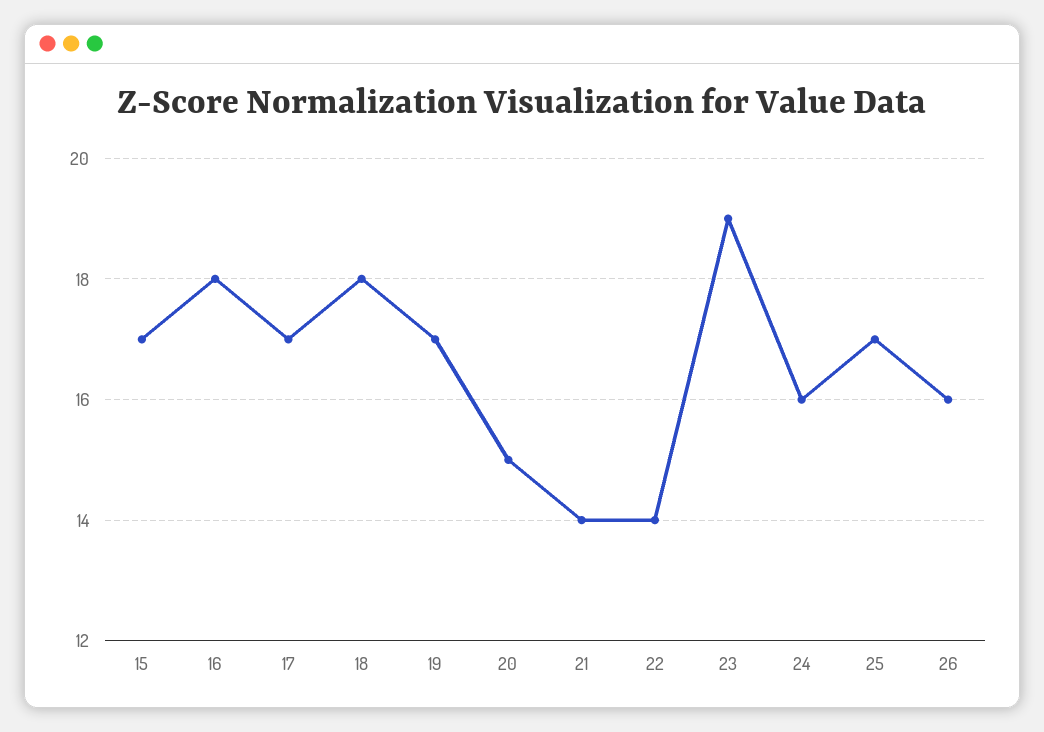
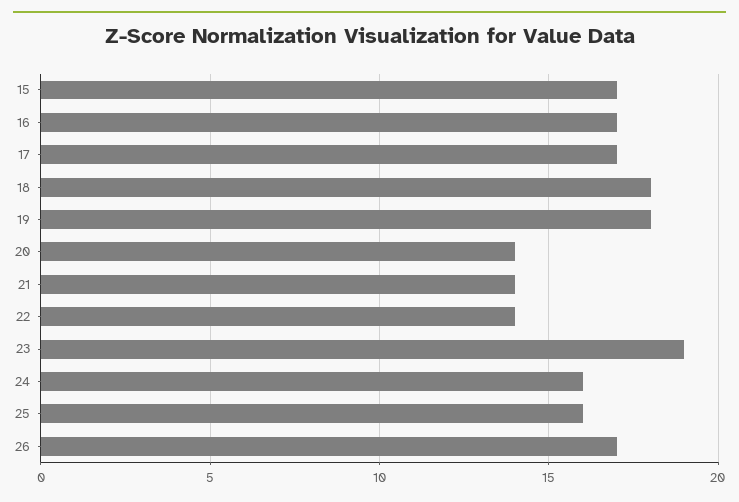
  {
    "15": 17,
-   "16": 18,
+   "16": 17,
    "17": 17,
    "18": 18,
-   "19": 17,
+   "19": 18,
-   "20": 15,
+   "20": 14,
    "21": 14,
    "22": 14,
    "23": 19,
    "24": 16,
-   "25": 17,
+   "25": 16,
-   "26": 16
+   "26": 17
  }

